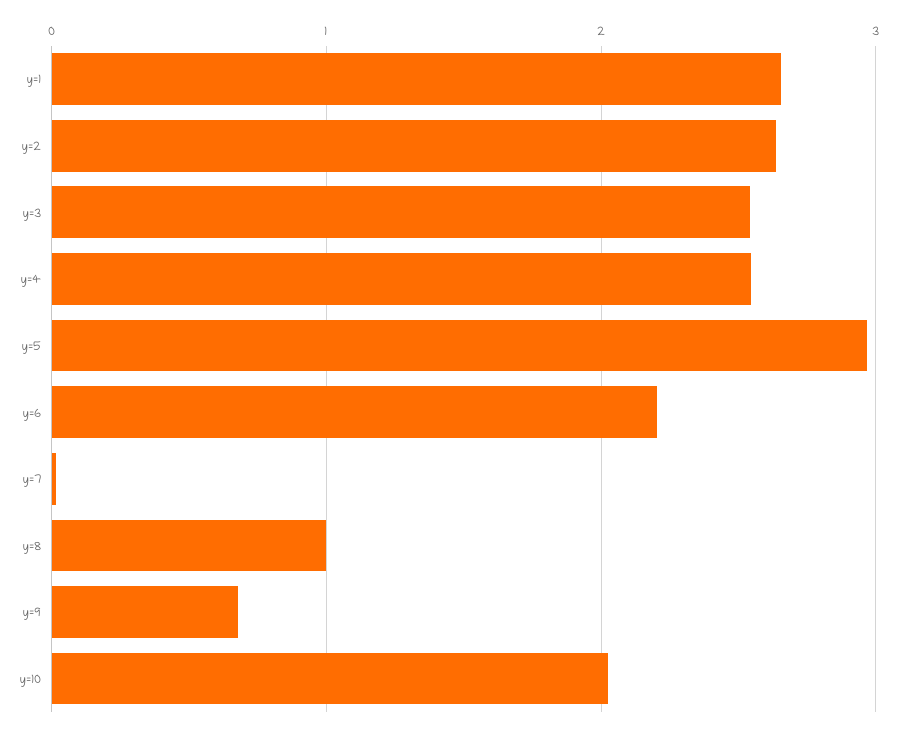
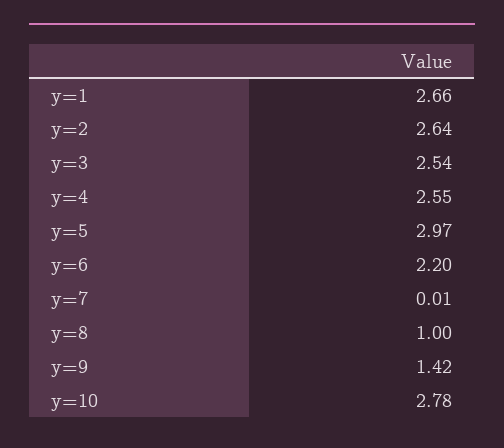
  {
    "y=1": 2.66,
    "y=2": 2.64,
    "y=3": 2.54,
    "y=4": 2.55,
    "y=5": 2.97,
    "y=6": 2.2,
    "y=7": 0.01,
    "y=8": 1,
-   "y=9": 0.7,
+   "y=9": 1.42,
-   "y=10": 2
+   "y=10": 2.78
  }

